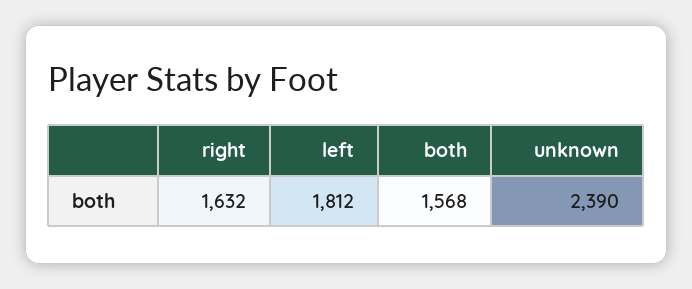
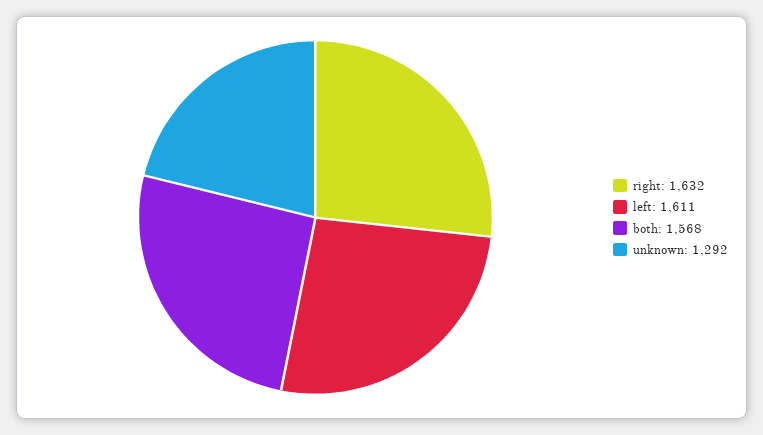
  {
    "right": 1632,
-   "left": 1812,
+   "left": 1611,
    "both": 1568,
-   "unknown": 2390
+   "unknown": 1292
  }

